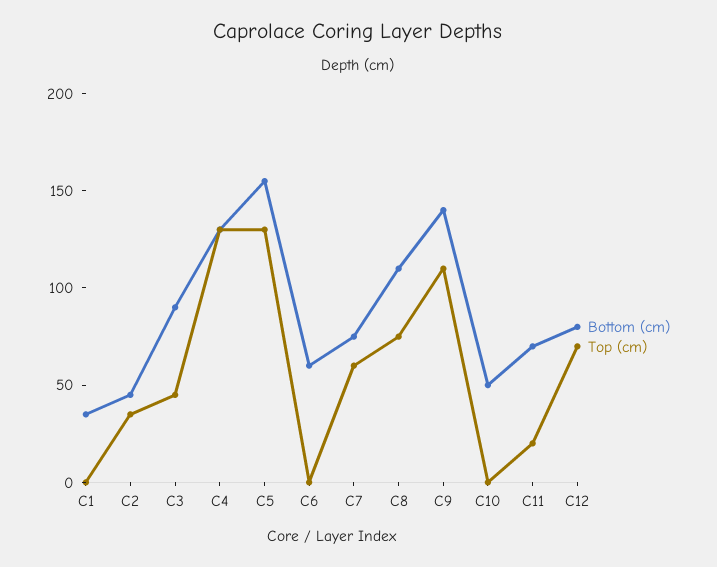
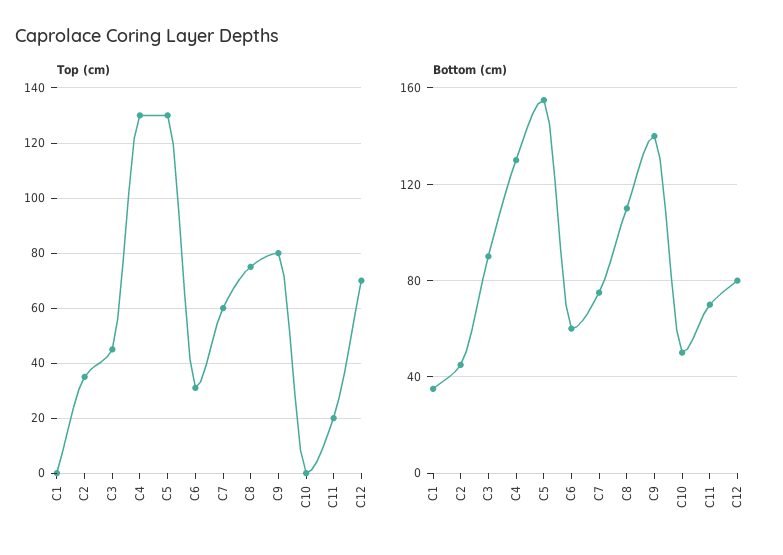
  {
    "Bottom (cm)": {
      "C1": 35,
      "C2": 45,
      "C3": 90,
      "C4": 130,
      "C5": 155,
      "C6": 60,
      "C7": 75,
      "C8": 110,
      "C9": 140,
      "C10": 50,
      "C11": 70,
      "C12": 80
    },
    "Top (cm)": {
      "C1": 0,
      "C2": 35,
      "C3": 45,
      "C4": 130,
      "C5": 130,
-     "C6": 0,
+     "C6": 30,
      "C7": 60,
      "C8": 75,
-     "C9": 110,
+     "C9": 80,
      "C10": 0,
      "C11": 20,
      "C12": 70
    }
  }

